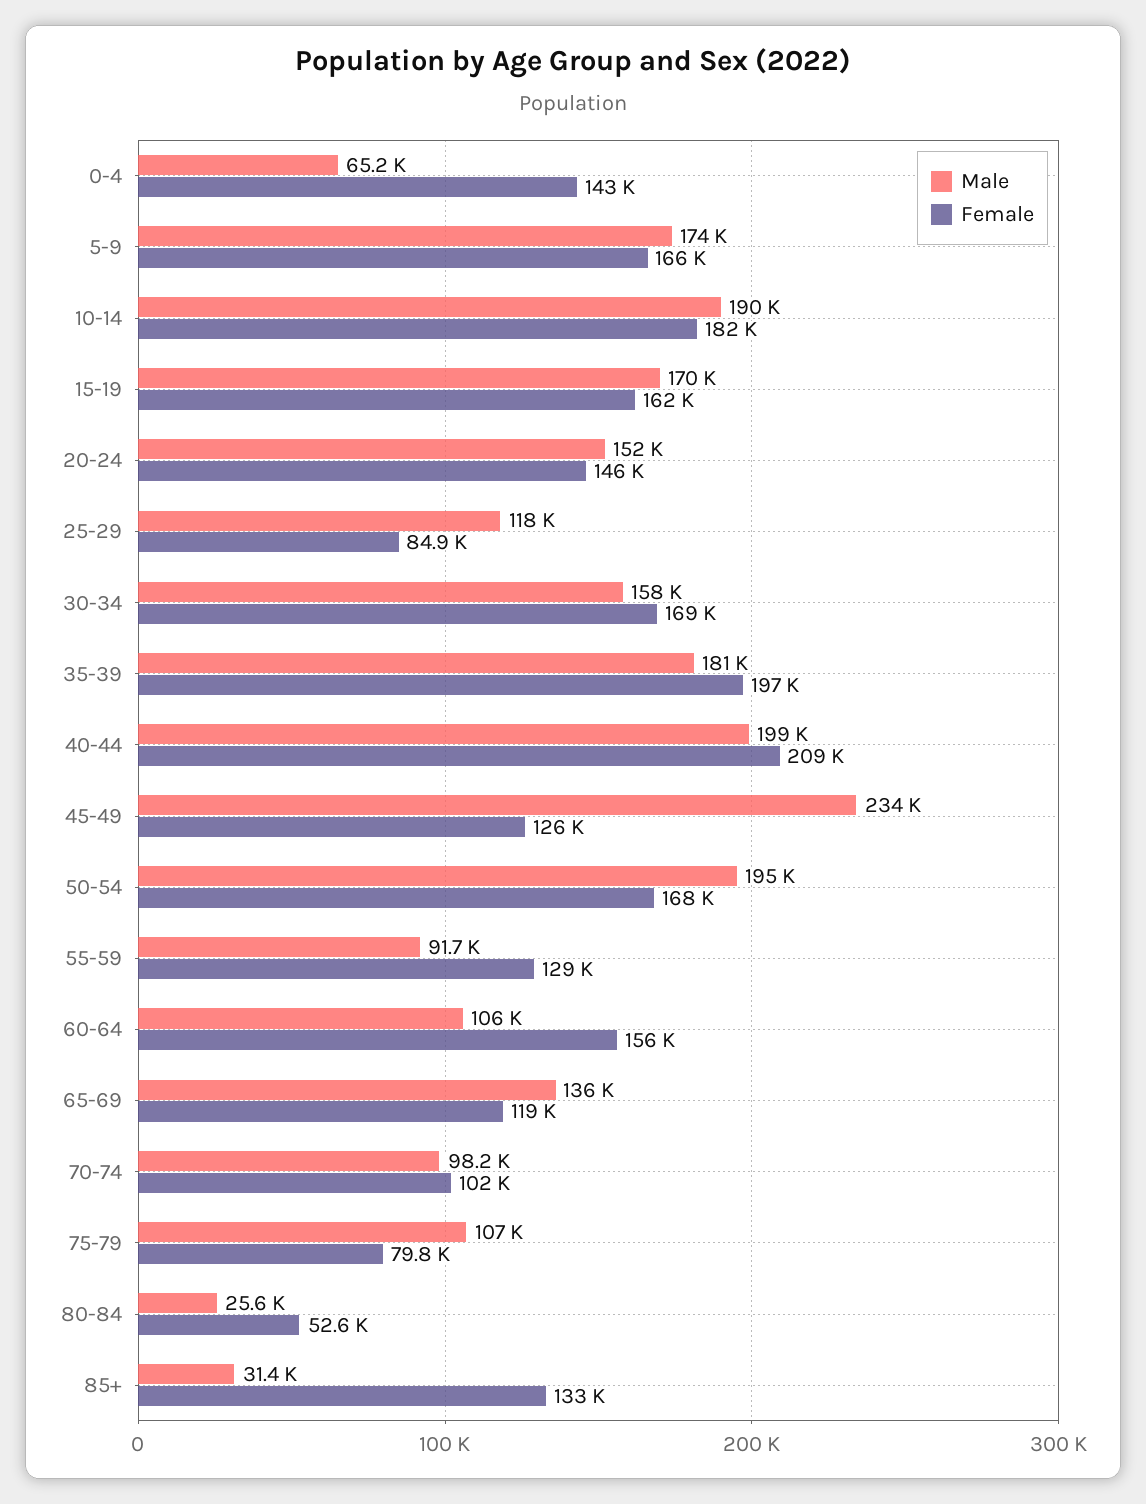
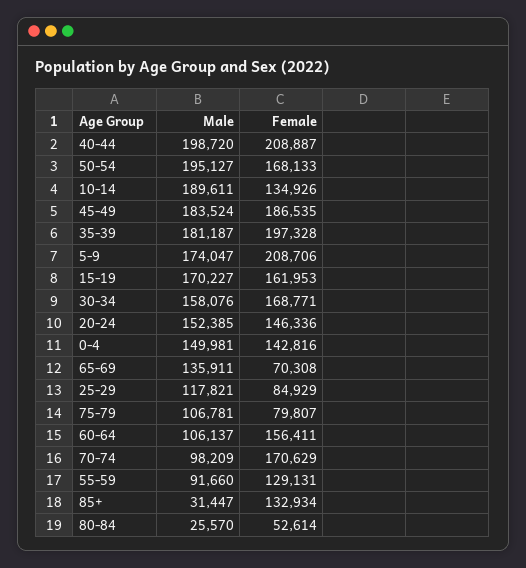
  {
    "Male": {
-     "0-4": 65200,
+     "0-4": 149981,
      "5-9": 174047,
      "10-14": 189611,
      "15-19": 170227,
      "20-24": 152385,
      "25-29": 117821,
      "30-34": 158076,
      "35-39": 181187,
      "40-44": 198720,
-     "45-49": 234000,
+     "45-49": 183524,
      "50-54": 195127,
      "55-59": 91660,
      "60-64": 106137,
      "65-69": 135911,
      "70-74": 98209,
      "75-79": 106781,
      "80-84": 25570,
      "85+": 31447
    },
    "Female": {
      "0-4": 142816,
-     "5-9": 166000,
+     "5-9": 208706,
-     "10-14": 182000,
+     "10-14": 134926,
      "15-19": 161953,
      "20-24": 146336,
      "25-29": 84929,
      "30-34": 168771,
      "35-39": 197328,
      "40-44": 208887,
-     "45-49": 126000,
+     "45-49": 186535,
      "50-54": 168133,
      "55-59": 129131,
      "60-64": 156411,
-     "65-69": 119000,
+     "65-69": 70308,
-     "70-74": 102000,
+     "70-74": 170629,
      "75-79": 79807,
      "80-84": 52614,
      "85+": 132934
    }
  }

